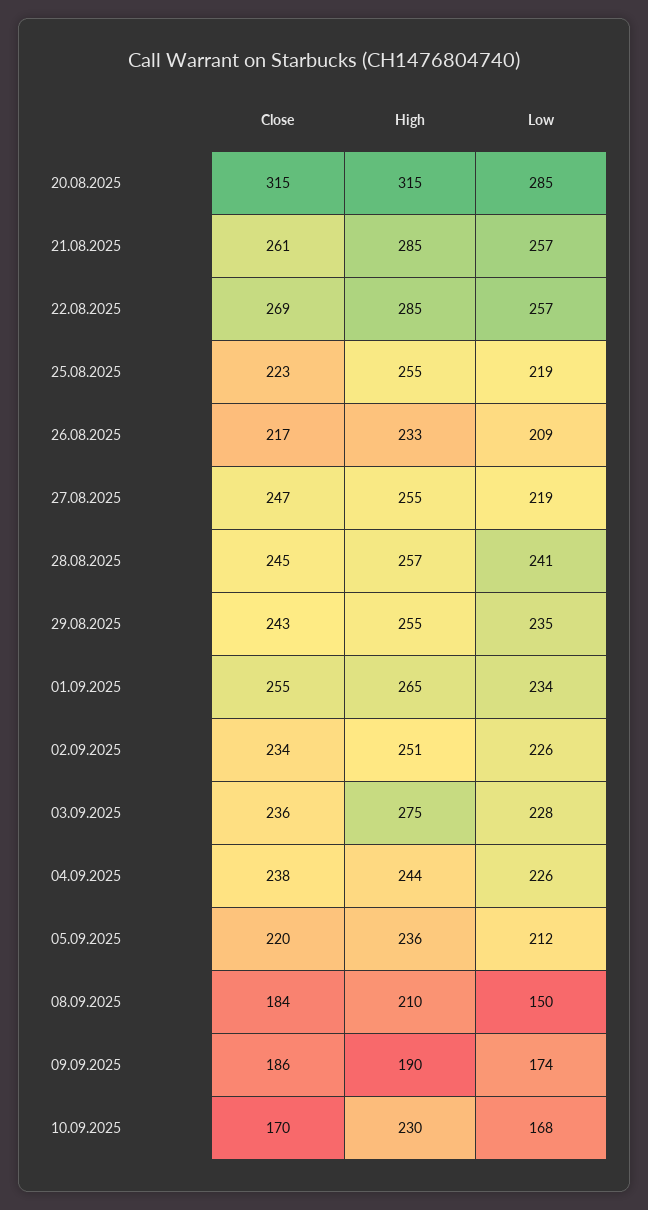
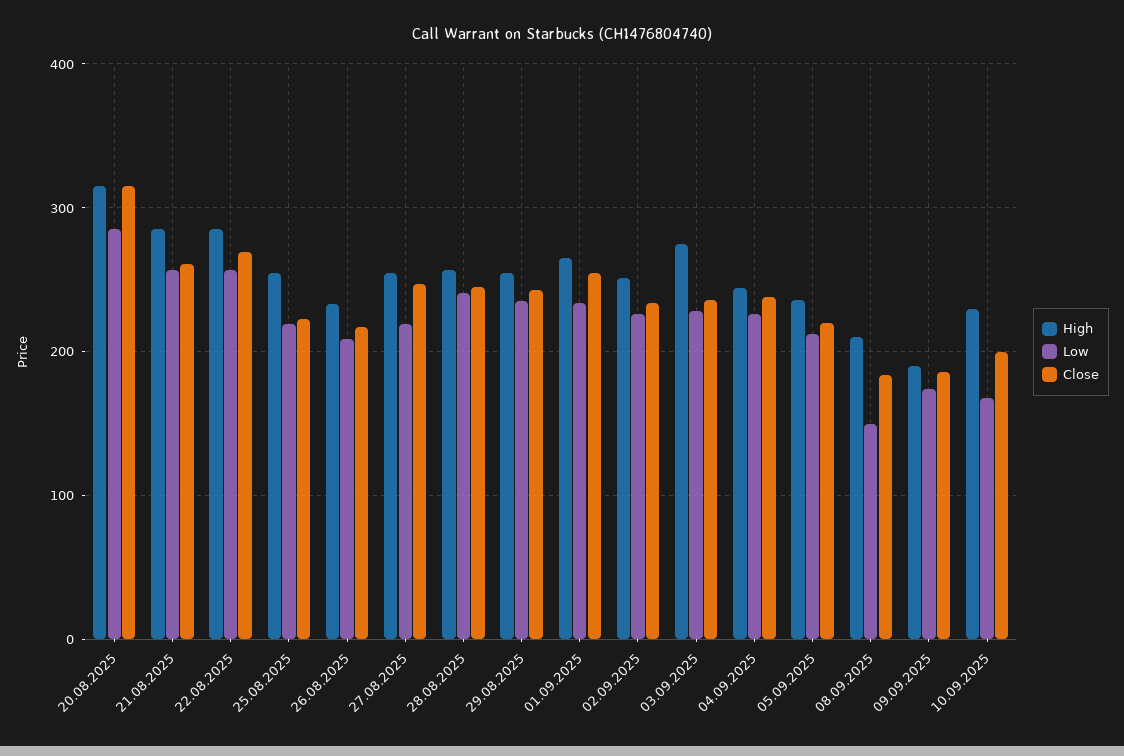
  {
    "Close": {
      "20.08.2025": 315,
      "21.08.2025": 261,
      "22.08.2025": 269,
      "25.08.2025": 223,
      "26.08.2025": 217,
      "27.08.2025": 247,
      "28.08.2025": 245,
      "29.08.2025": 243,
      "01.09.2025": 255,
      "02.09.2025": 234,
      "03.09.2025": 236,
      "04.09.2025": 238,
      "05.09.2025": 220,
      "08.09.2025": 184,
      "09.09.2025": 186,
-     "10.09.2025": 170
+     "10.09.2025": 200
    },
    "High": {
      "20.08.2025": 315,
      "21.08.2025": 285,
      "22.08.2025": 285,
      "25.08.2025": 255,
      "26.08.2025": 233,
      "27.08.2025": 255,
      "28.08.2025": 257,
      "29.08.2025": 255,
      "01.09.2025": 265,
      "02.09.2025": 251,
      "03.09.2025": 275,
      "04.09.2025": 244,
      "05.09.2025": 236,
      "08.09.2025": 210,
      "09.09.2025": 190,
      "10.09.2025": 230
    },
    "Low": {
      "20.08.2025": 285,
      "21.08.2025": 257,
      "22.08.2025": 257,
      "25.08.2025": 219,
      "26.08.2025": 209,
      "27.08.2025": 219,
      "28.08.2025": 241,
      "29.08.2025": 235,
      "01.09.2025": 234,
      "02.09.2025": 226,
      "03.09.2025": 228,
      "04.09.2025": 226,
      "05.09.2025": 212,
      "08.09.2025": 150,
      "09.09.2025": 174,
      "10.09.2025": 168
    }
  }

